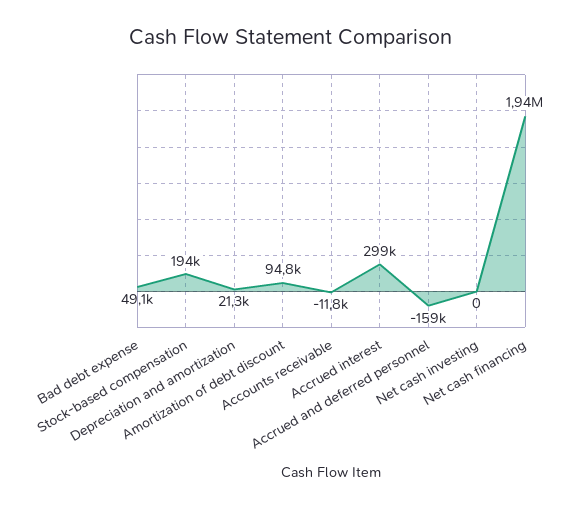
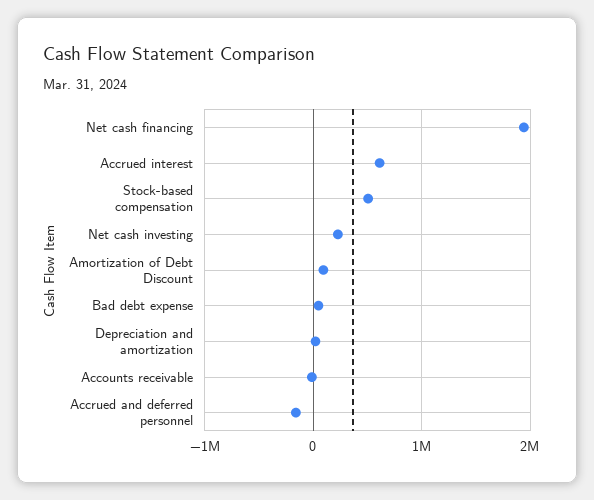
  {
    "Bad debt expense": 49100,
-   "Stock-based compensation": 194000,
+   "Stock-based compensation": 500000,
    "Depreciation and amortization": 21300,
    "Amortization of debt discount": 94800,
    "Accounts receivable": -11800,
-   "Accrued interest": 299000,
+   "Accrued interest": 600000,
    "Accrued and deferred personnel": -159000,
-   "Net cash investing": 0,
+   "Net cash investing": 200000,
    "Net cash financing": 1940000
  }

